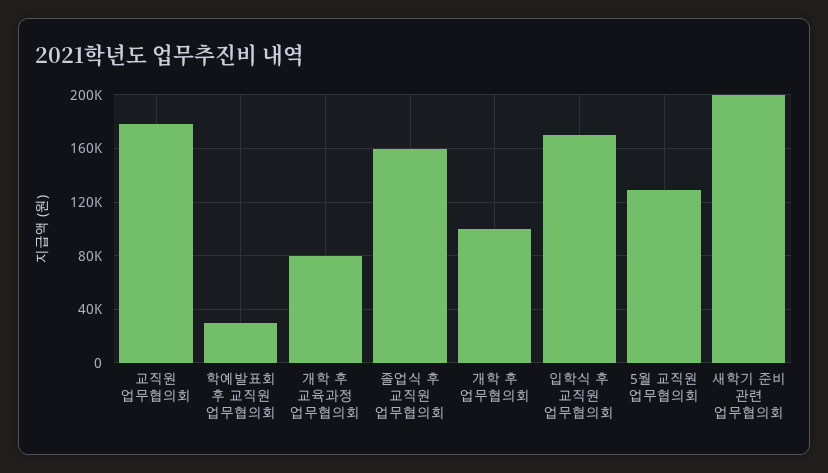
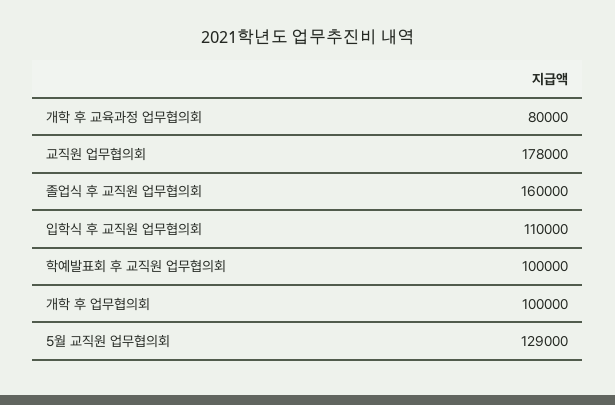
  {
    "교직원 업무협의회": 178000,
-   "학예발표회 후 교직원 업무협의회": 30000,
+   "학예발표회 후 교직원 업무협의회": 100000,
    "개학 후 교육과정 업무협의회": 80000,
    "졸업식 후 교직원 업무협의회": 160000,
    "개학 후 업무협의회": 100000,
-   "입학식 후 교직원 업무협의회": 170000,
+   "입학식 후 교직원 업무협의회": 110000,
-   "5월 교직원 업무협의회": 129000,
+   "5월 교직원 업무협의회": 129000
-   "새학기 준비 관련 업무협의회": 200000
  }

